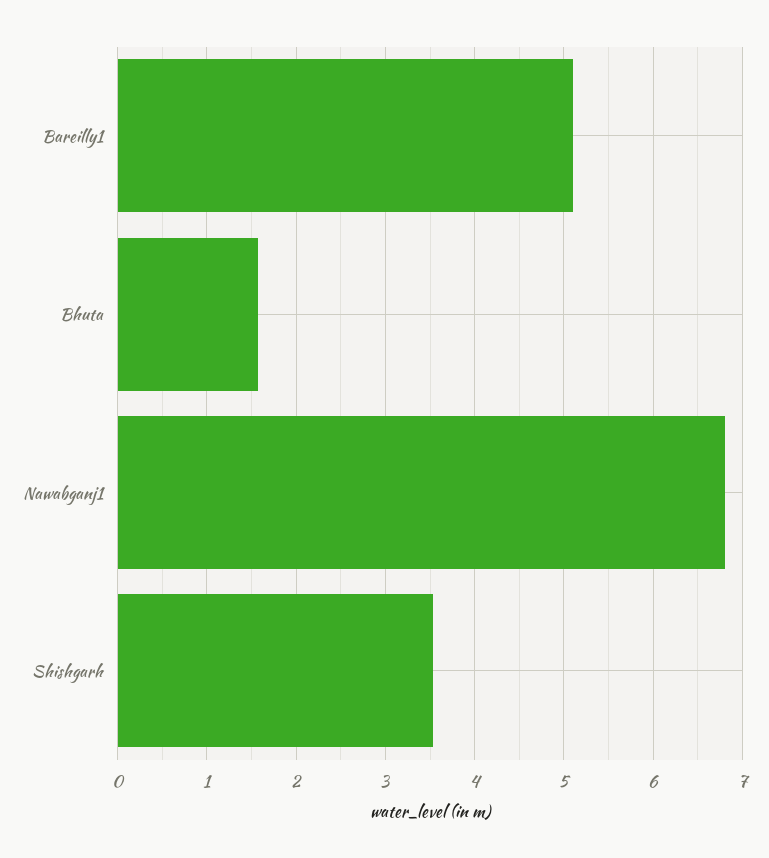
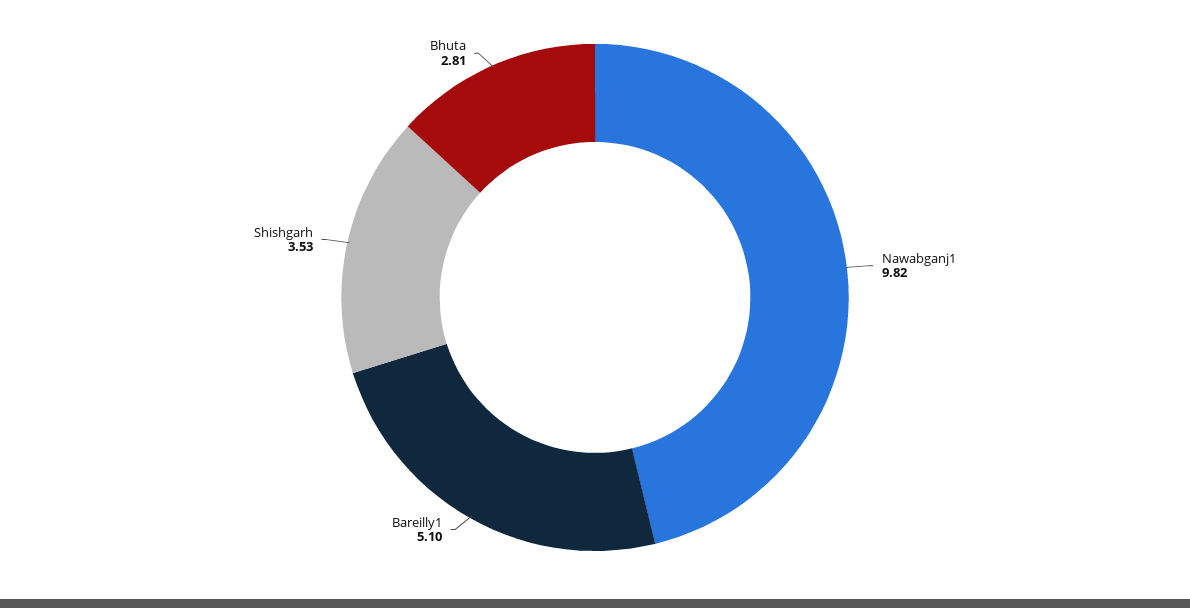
  {
    "Bareilly1": 5.1,
-   "Bhuta": 1.6,
+   "Bhuta": 2.81,
-   "Nawabganj1": 6.8,
+   "Nawabganj1": 9.82,
    "Shishgarh": 3.53
  }

